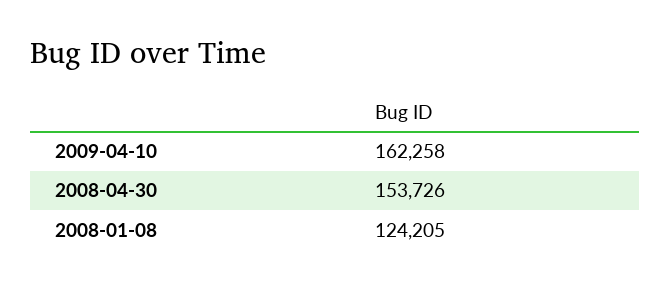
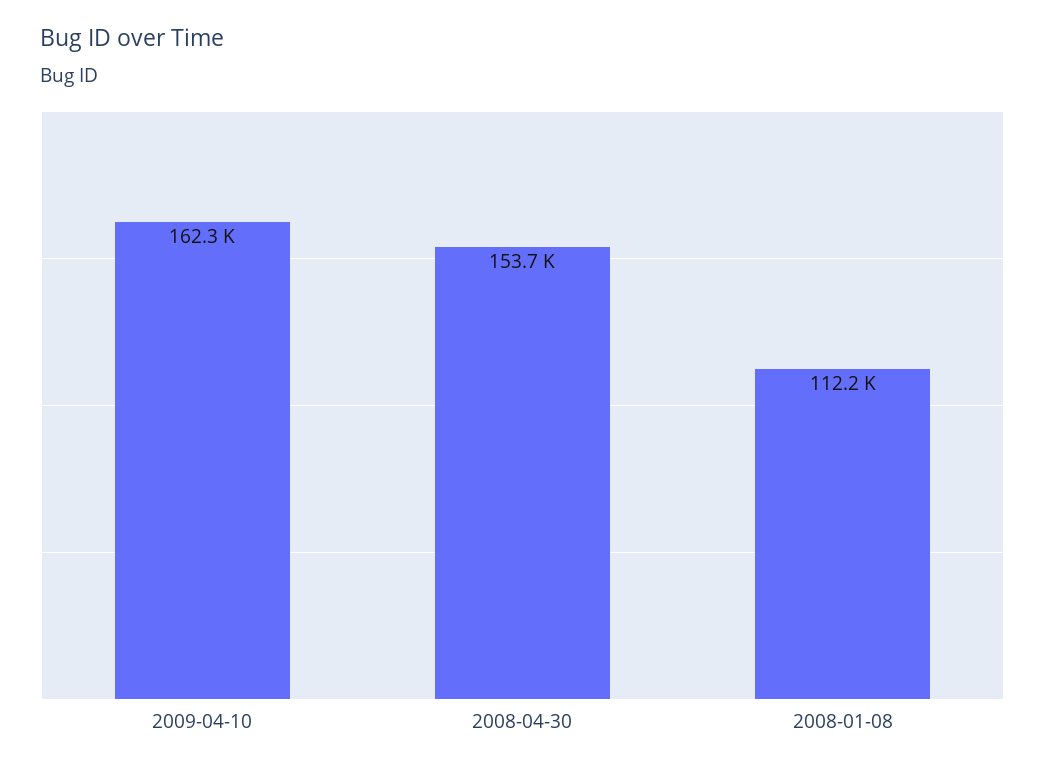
  {
    "2009-04-10": 162258,
    "2008-04-30": 153726,
-   "2008-01-08": 124205
+   "2008-01-08": 112200
  }

